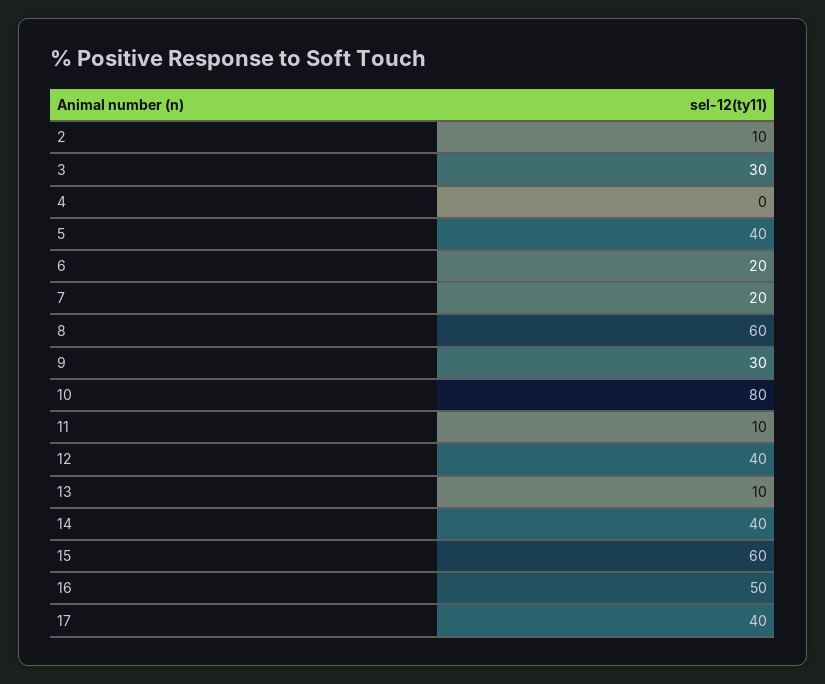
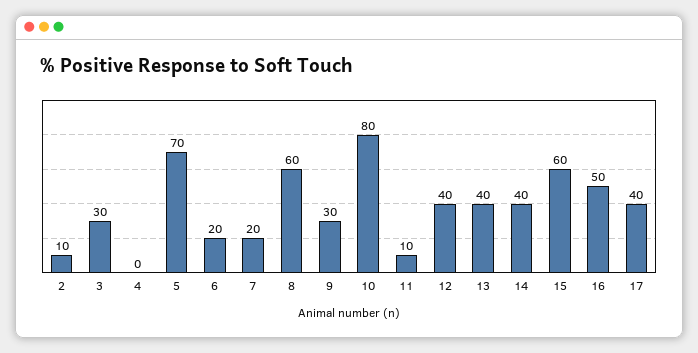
  {
    "2": 10,
    "3": 30,
    "4": 0,
-   "5": 40,
+   "5": 70,
    "6": 20,
    "7": 20,
    "8": 60,
    "9": 30,
    "10": 80,
    "11": 10,
    "12": 40,
-   "13": 10,
+   "13": 40,
    "14": 40,
    "15": 60,
    "16": 50,
    "17": 40
  }

